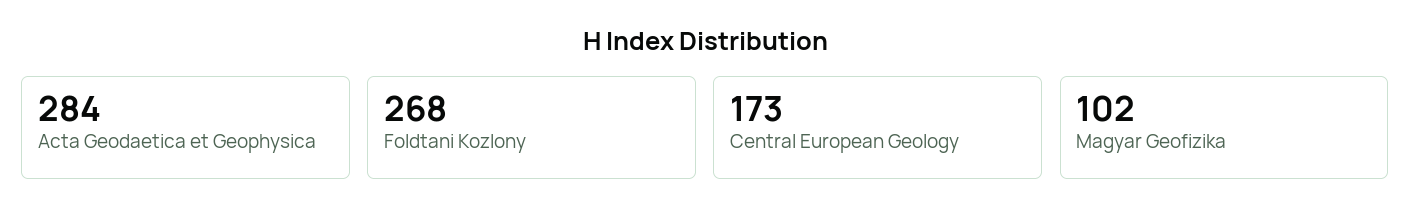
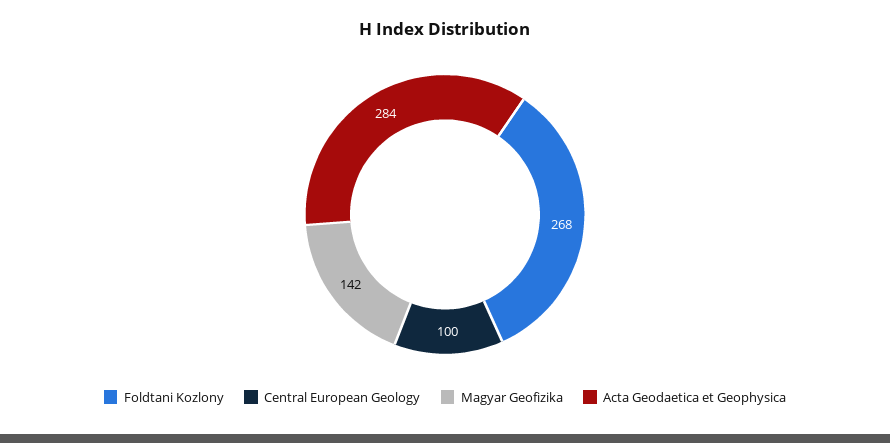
  {
    "Acta Geodaetica et Geophysica": 284,
    "Foldtani Kozlony": 268,
-   "Central European Geology": 173,
+   "Central European Geology": 100,
-   "Magyar Geofizika": 102
+   "Magyar Geofizika": 142
  }

